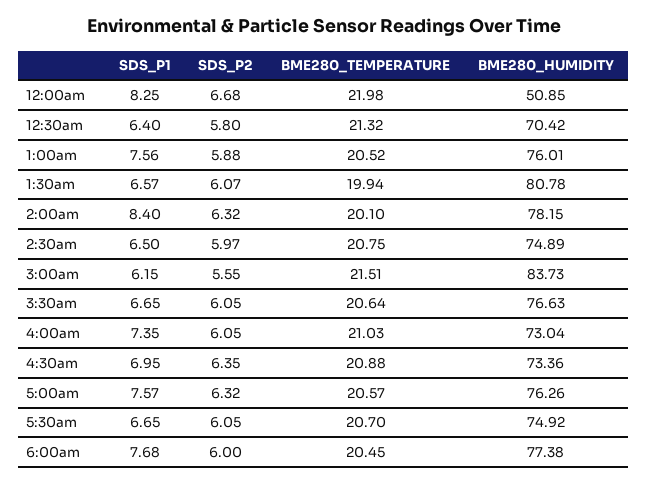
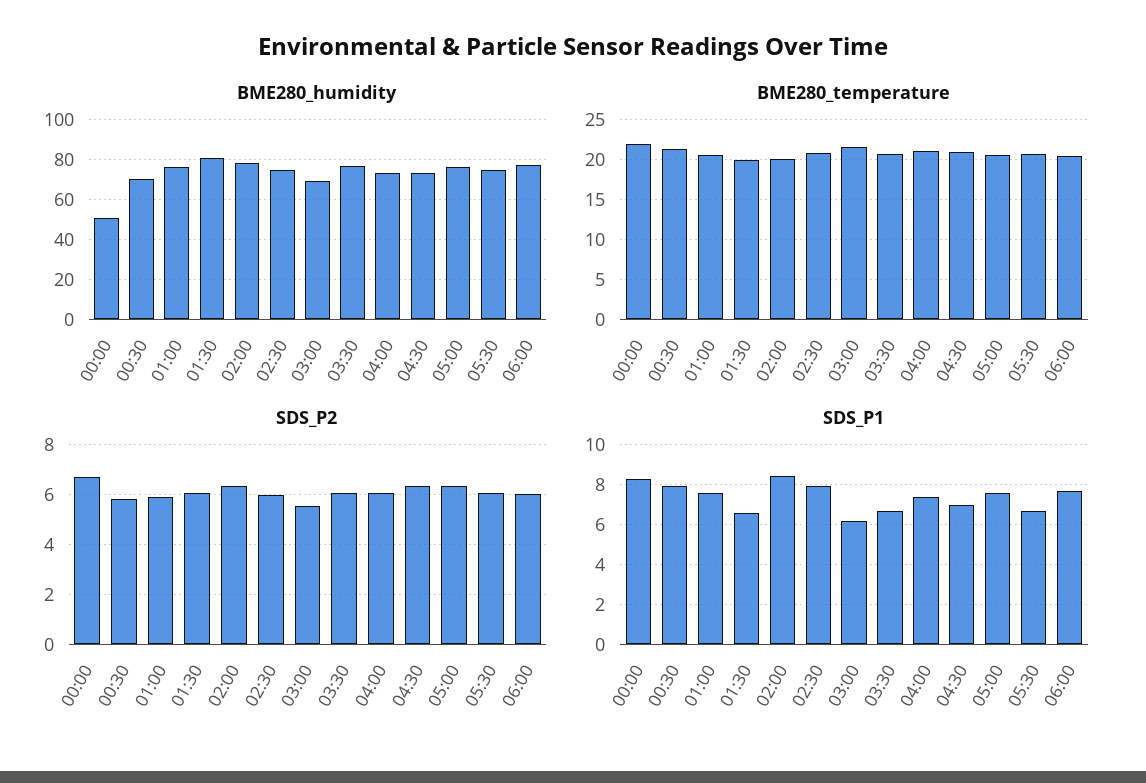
  {
    "SDS_P1": {
      "12:00am": 8.25,
-     "12:30am": 6.4,
+     "12:30am": 8,
      "1:00am": 7.56,
      "1:30am": 6.57,
      "2:00am": 8.4,
-     "2:30am": 6.5,
+     "2:30am": 8,
      "3:00am": 6.15,
      "3:30am": 6.65,
      "4:00am": 7.35,
      "4:30am": 6.95,
      "5:00am": 7.57,
      "5:30am": 6.65,
      "6:00am": 7.68
    },
    "SDS_P2": {
      "12:00am": 6.68,
      "12:30am": 5.8,
      "1:00am": 5.88,
      "1:30am": 6.07,
      "2:00am": 6.32,
      "2:30am": 5.97,
      "3:00am": 5.55,
      "3:30am": 6.05,
      "4:00am": 6.05,
      "4:30am": 6.35,
      "5:00am": 6.32,
      "5:30am": 6.05,
      "6:00am": 6
    },
    "BME280_TEMPERATURE": {
      "12:00am": 21.98,
      "12:30am": 21.32,
      "1:00am": 20.52,
      "1:30am": 19.94,
      "2:00am": 20.1,
      "2:30am": 20.75,
      "3:00am": 21.51,
      "3:30am": 20.64,
      "4:00am": 21.03,
      "4:30am": 20.88,
      "5:00am": 20.57,
      "5:30am": 20.7,
      "6:00am": 20.45
    },
    "BME280_HUMIDITY": {
      "12:00am": 50.85,
      "12:30am": 70.42,
      "1:00am": 76.01,
      "1:30am": 80.78,
      "2:00am": 78.15,
      "2:30am": 74.89,
-     "3:00am": 83.73,
+     "3:00am": 70,
      "3:30am": 76.63,
      "4:00am": 73.04,
      "4:30am": 73.36,
      "5:00am": 76.26,
      "5:30am": 74.92,
      "6:00am": 77.38
    }
  }

